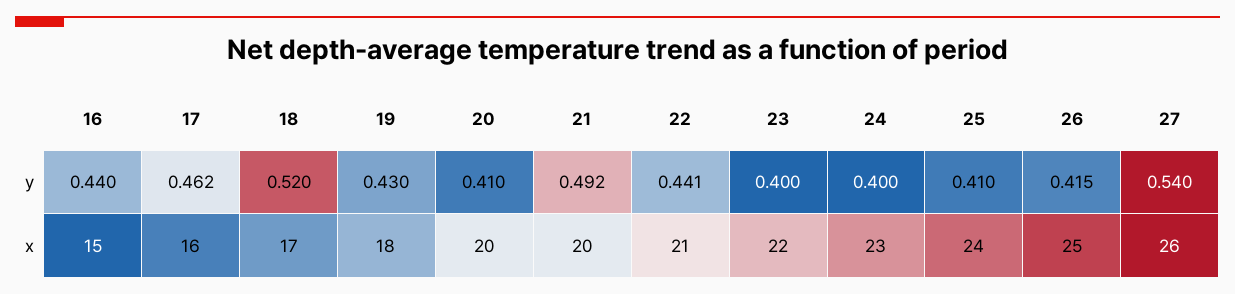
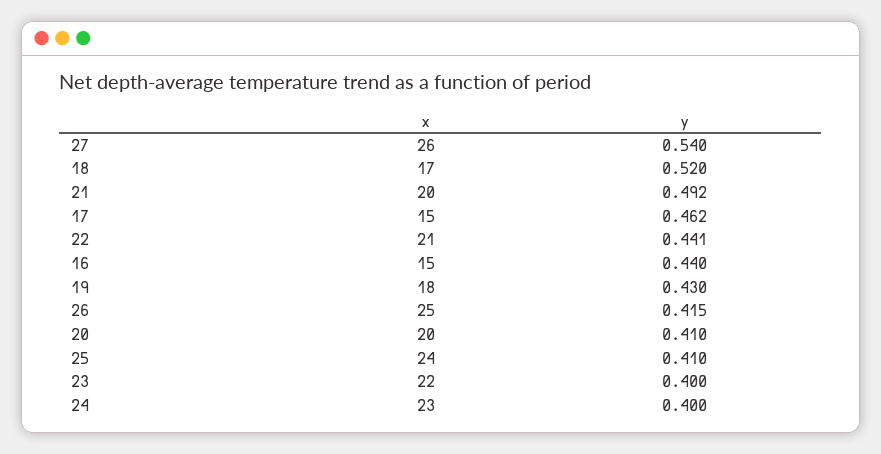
  {
    "16": {
      "y": 0.44,
      "x": 15
    },
    "17": {
      "y": 0.462,
-     "x": 16
+     "x": 15
    },
    "18": {
      "y": 0.52,
      "x": 17
    },
    "19": {
      "y": 0.43,
      "x": 18
    },
    "20": {
      "y": 0.41,
      "x": 20
    },
    "21": {
      "y": 0.492,
      "x": 20
    },
    "22": {
      "y": 0.441,
      "x": 21
    },
    "23": {
      "y": 0.4,
      "x": 22
    },
    "24": {
      "y": 0.4,
      "x": 23
    },
    "25": {
      "y": 0.41,
      "x": 24
    },
    "26": {
      "y": 0.415,
      "x": 25
    },
    "27": {
      "y": 0.54,
      "x": 26
    }
  }

